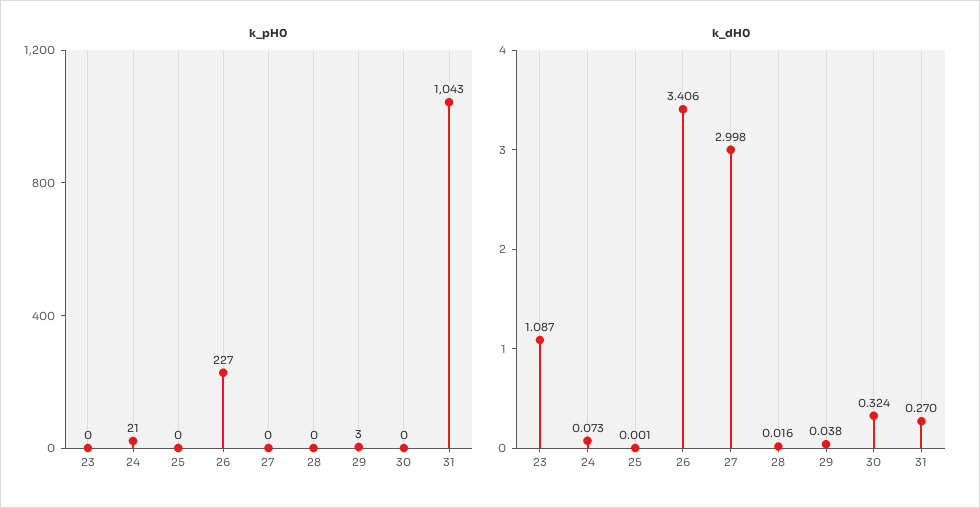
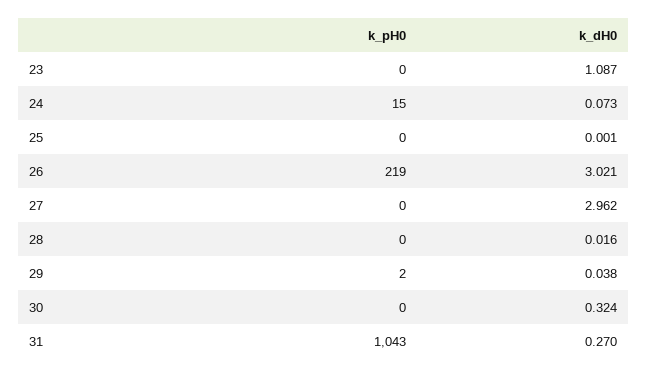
  {
    "k_pH0": {
      "23": 0,
-     "24": 21,
+     "24": 15,
      "25": 0,
-     "26": 227,
+     "26": 219,
      "27": 0,
      "28": 0,
-     "29": 3,
+     "29": 2,
      "30": 0,
      "31": 1043
    },
    "k_dH0": {
      "23": 1.087,
      "24": 0.073,
      "25": 0.001,
-     "26": 3.406,
+     "26": 3.021,
-     "27": 2.998,
+     "27": 2.962,
      "28": 0.016,
      "29": 0.038,
      "30": 0.324,
      "31": 0.27
    }
  }

